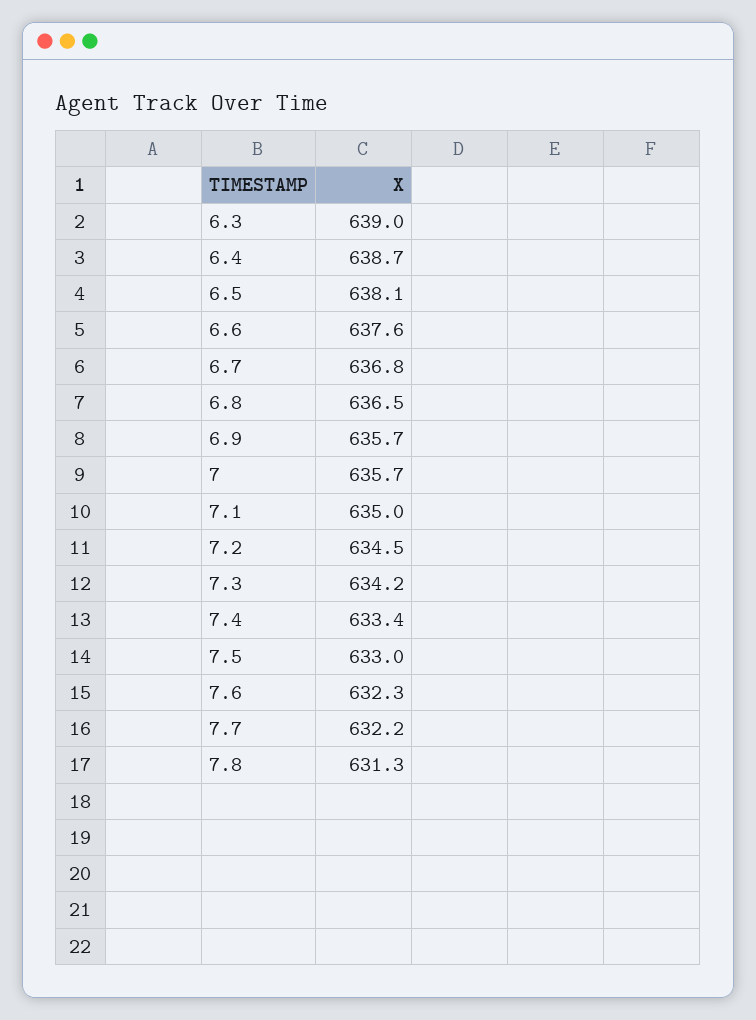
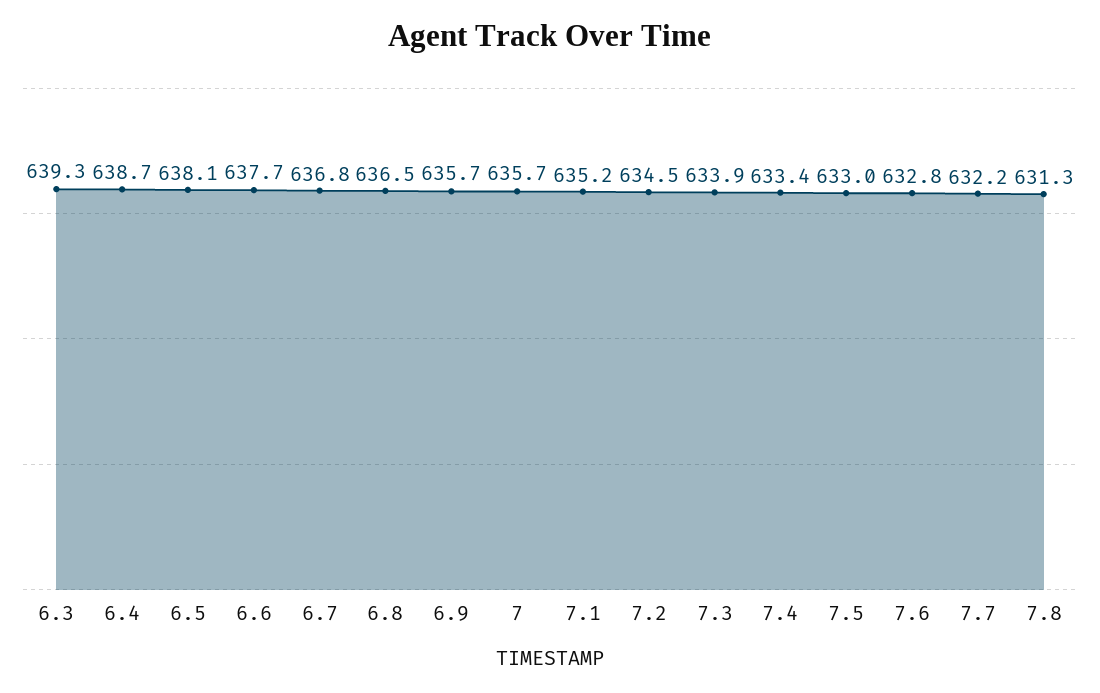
  {
-   "6.3": 639,
+   "6.3": 639.3,
    "6.4": 638.7,
    "6.5": 638.1,
-   "6.6": 637.6,
+   "6.6": 637.7,
    "6.7": 636.8,
    "6.8": 636.5,
    "6.9": 635.7,
    "7": 635.7,
-   "7.1": 635,
+   "7.1": 635.2,
    "7.2": 634.5,
-   "7.3": 634.2,
+   "7.3": 633.9,
    "7.4": 633.4,
    "7.5": 633,
-   "7.6": 632.3,
+   "7.6": 632.8,
    "7.7": 632.2,
    "7.8": 631.3
  }

